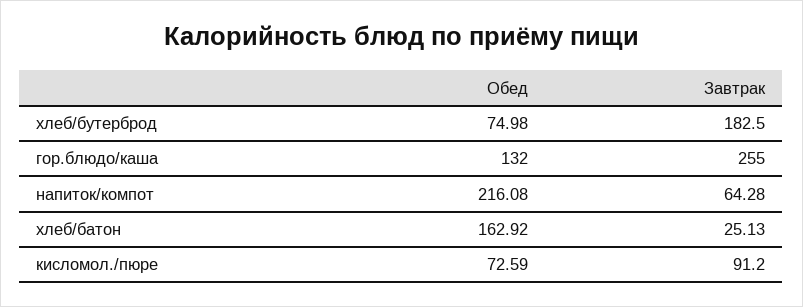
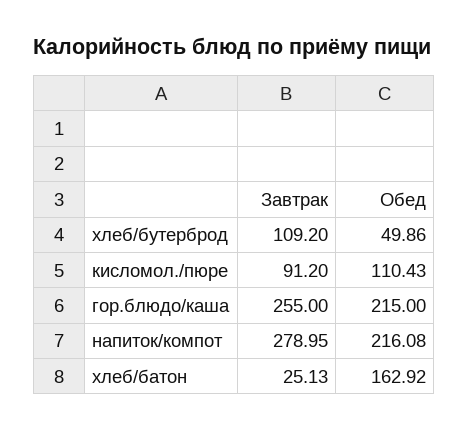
  {
    "Обед": {
-     "хлеб/бутерброд": 74.98,
+     "хлеб/бутерброд": 49.86,
-     "гор.блюдо/каша": 132,
+     "гор.блюдо/каша": 215,
      "напиток/компот": 216.08,
      "хлеб/батон": 162.92,
-     "кисломол./пюре": 72.59
+     "кисломол./пюре": 110.43
    },
    "Завтрак": {
-     "хлеб/бутерброд": 182.5,
+     "хлеб/бутерброд": 109.2,
      "гор.блюдо/каша": 255,
-     "напиток/компот": 64.28,
+     "напиток/компот": 278.95,
      "хлеб/батон": 25.13,
      "кисломол./пюре": 91.2
    }
  }

